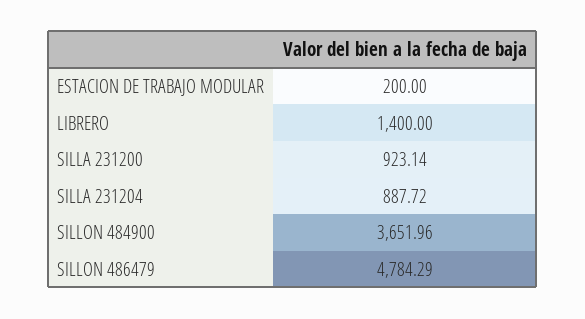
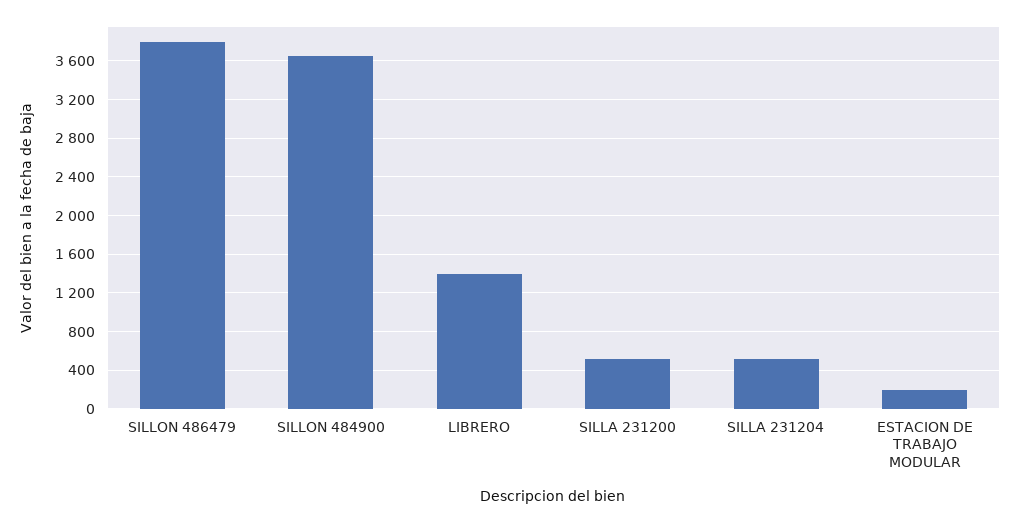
  {
    "ESTACION DE TRABAJO MODULAR": 200,
    "LIBRERO": 1400,
-   "SILLA 231200": 923.14,
+   "SILLA 231200": 500,
-   "SILLA 231204": 887.72,
+   "SILLA 231204": 500,
    "SILLON 484900": 3651.96,
-   "SILLON 486479": 4784.29
+   "SILLON 486479": 3800
  }

